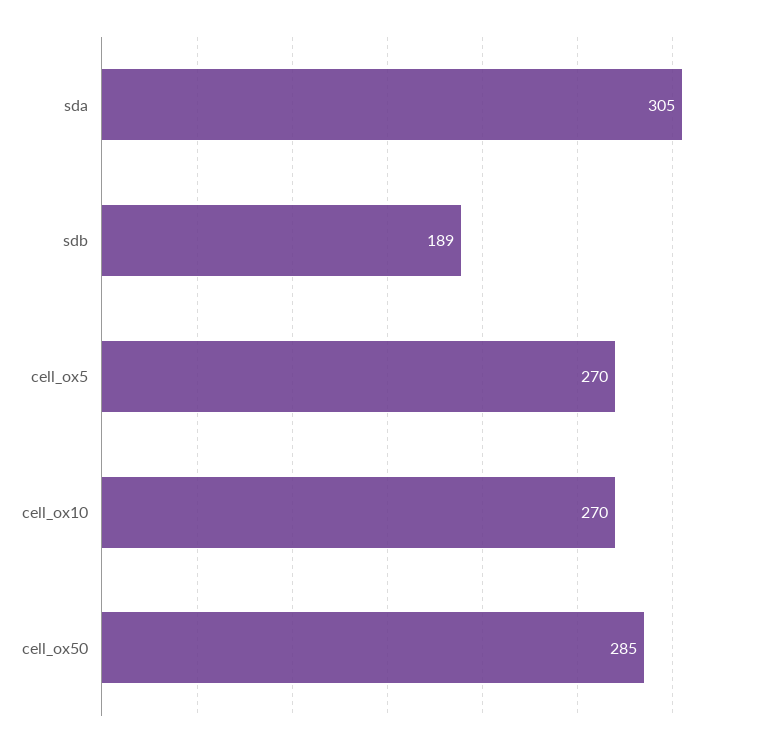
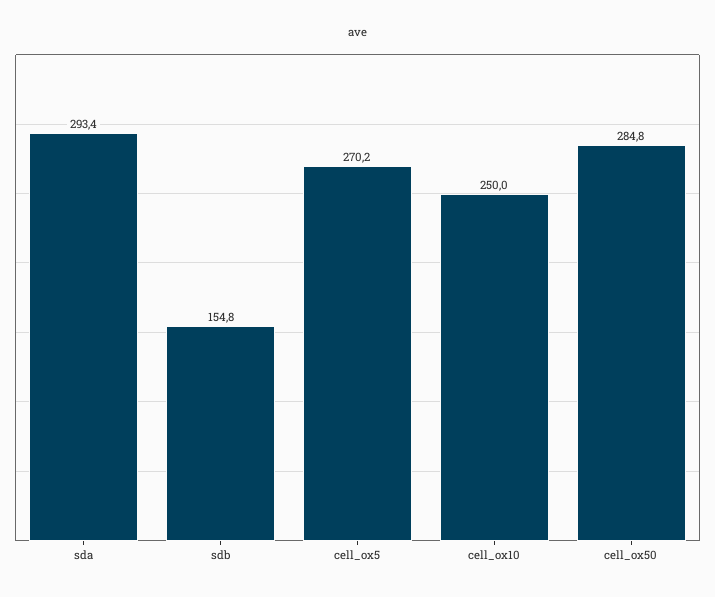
  {
-   "sda": 305,
+   "sda": 293.4,
-   "sdb": 189,
+   "sdb": 154.8,
    "cell_ox5": 270.2,
-   "cell_ox10": 270,
+   "cell_ox10": 250,
    "cell_ox50": 284.8
  }

